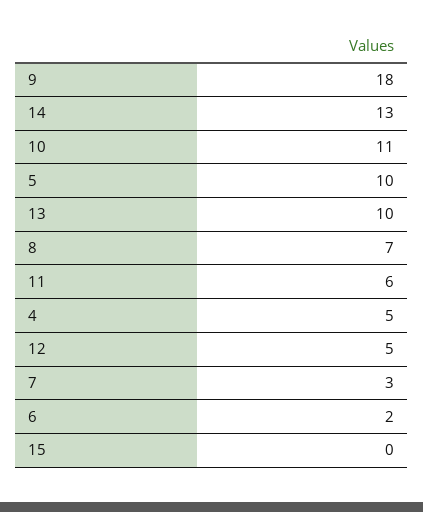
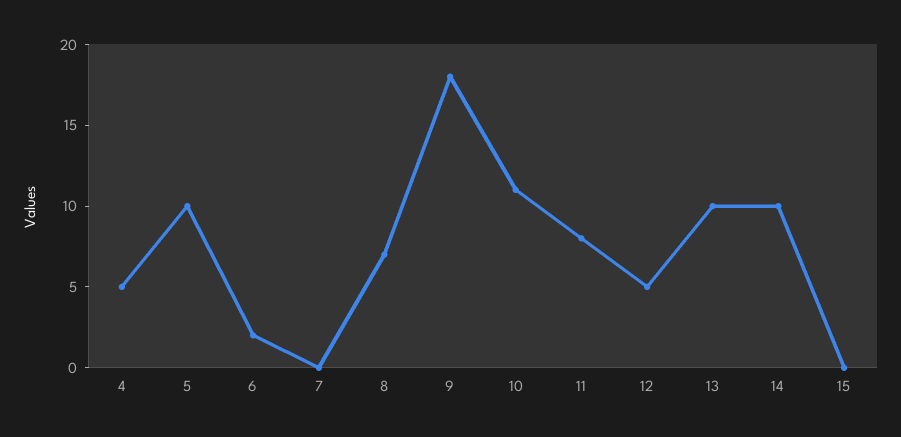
  {
    "9": 18,
-   "14": 13,
+   "14": 10,
    "10": 11,
    "5": 10,
    "13": 10,
    "8": 7,
-   "11": 6,
+   "11": 8,
    "4": 5,
    "12": 5,
-   "7": 3,
+   "7": 0,
    "6": 2,
    "15": 0
  }

